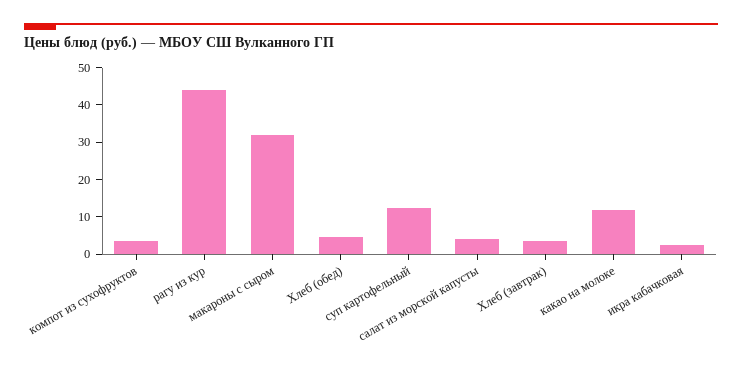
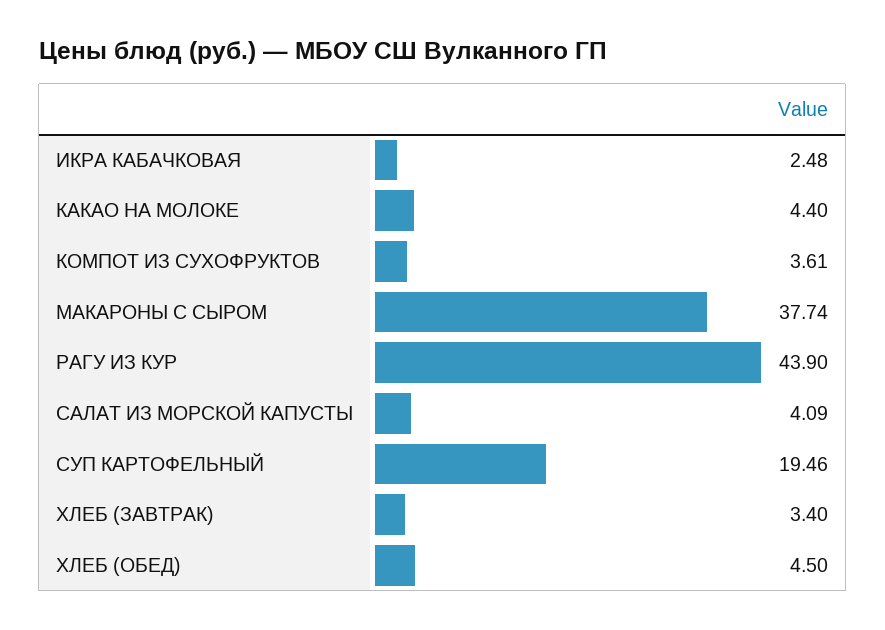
  {
    "компот из сухофруктов": 3.61,
    "рагу из кур": 43.9,
-   "макароны с сыром": 32.5,
+   "макароны с сыром": 37.74,
    "Хлеб (обед)": 4.5,
-   "суп картофельный": 12.5,
+   "суп картофельный": 19.46,
    "салат из морской капусты": 4.09,
    "Хлеб (завтрак)": 3.4,
-   "какао на молоке": 12.5,
+   "какао на молоке": 4.4,
    "икра кабачковая": 2.48
  }

